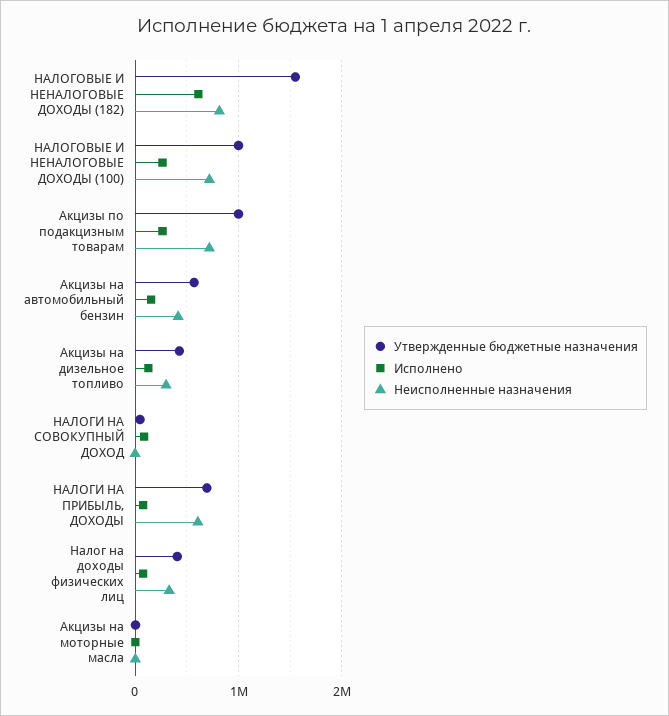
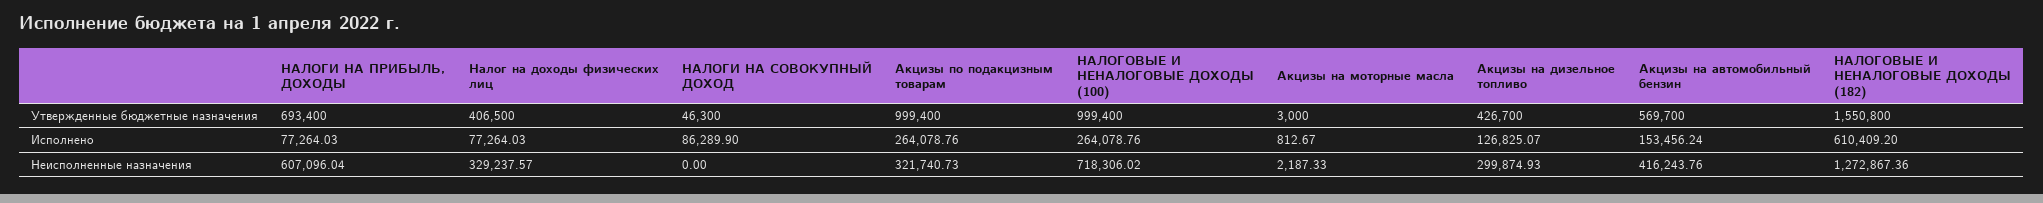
  {
    "Утвержденные бюджетные назначения": {
      "НАЛОГОВЫЕ И НЕНАЛОГОВЫЕ ДОХОДЫ (182)": 1550800,
      "НАЛОГОВЫЕ И НЕНАЛОГОВЫЕ ДОХОДЫ (100)": 999400,
      "Акцизы по подакцизным товарам": 999400,
      "Акцизы на автомобильный бензин": 569700,
      "Акцизы на дизельное топливо": 426700,
      "НАЛОГИ НА СОВОКУПНЫЙ ДОХОД": 46300,
      "НАЛОГИ НА ПРИБЫЛЬ, ДОХОДЫ": 693400,
      "Налог на доходы физических лиц": 406500,
      "Акцизы на моторные масла": 3000
    },
    "Исполнено": {
      "НАЛОГОВЫЕ И НЕНАЛОГОВЫЕ ДОХОДЫ (182)": 610409.2,
      "НАЛОГОВЫЕ И НЕНАЛОГОВЫЕ ДОХОДЫ (100)": 264078.76,
      "Акцизы по подакцизным товарам": 264078.76,
      "Акцизы на автомобильный бензин": 153456.24,
      "Акцизы на дизельное топливо": 126825.07,
      "НАЛОГИ НА СОВОКУПНЫЙ ДОХОД": 86289.9,
      "НАЛОГИ НА ПРИБЫЛЬ, ДОХОДЫ": 77264.03,
      "Налог на доходы физических лиц": 77264.03,
      "Акцизы на моторные масла": 812.67
    },
    "Неисполненные назначения": {
-     "НАЛОГОВЫЕ И НЕНАЛОГОВЫЕ ДОХОДЫ (182)": 800000,
+     "НАЛОГОВЫЕ И НЕНАЛОГОВЫЕ ДОХОДЫ (182)": 1272867.36,
      "НАЛОГОВЫЕ И НЕНАЛОГОВЫЕ ДОХОДЫ (100)": 718306.02,
-     "Акцизы по подакцизным товарам": 700000,
+     "Акцизы по подакцизным товарам": 321740.73,
      "Акцизы на автомобильный бензин": 416243.76,
      "Акцизы на дизельное топливо": 299874.93,
      "НАЛОГИ НА СОВОКУПНЫЙ ДОХОД": 0,
      "НАЛОГИ НА ПРИБЫЛЬ, ДОХОДЫ": 607096.04,
      "Налог на доходы физических лиц": 329237.57,
      "Акцизы на моторные масла": 2187.33
    }
  }

